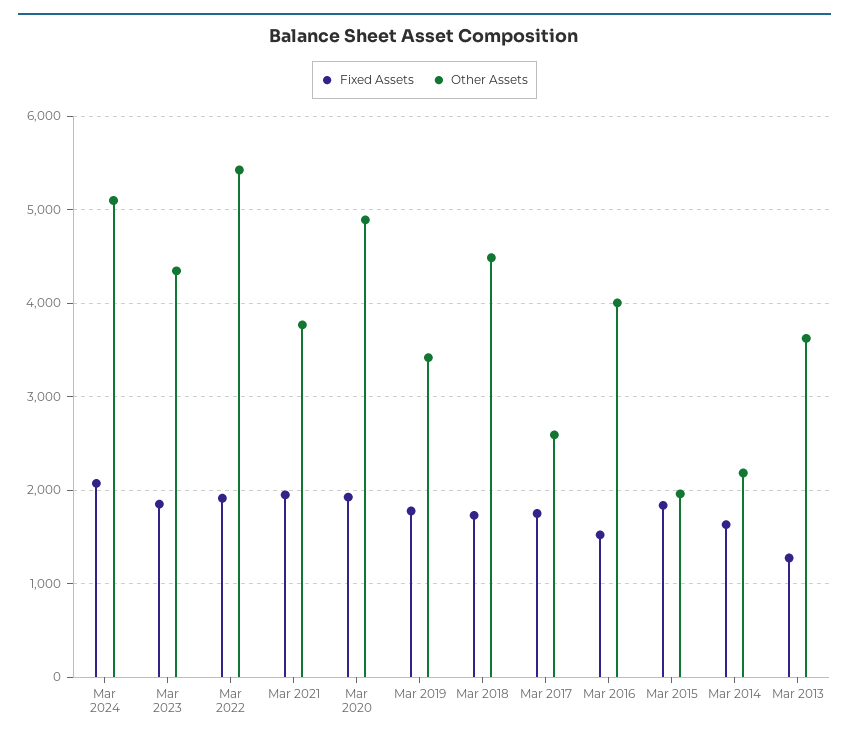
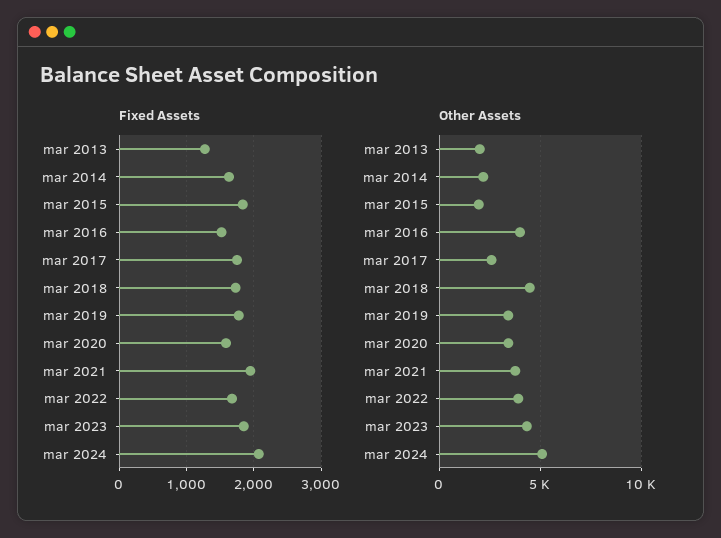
  {
    "Fixed Assets": {
      "Mar 2024": 2100,
      "Mar 2023": 1900,
-     "Mar 2022": 1900,
+     "Mar 2022": 1700,
      "Mar 2021": 1900,
-     "Mar 2020": 1900,
+     "Mar 2020": 1600,
      "Mar 2019": 1800,
      "Mar 2018": 1700,
      "Mar 2017": 1800,
      "Mar 2016": 1500,
      "Mar 2015": 1800,
      "Mar 2014": 1600,
      "Mar 2013": 1300
    },
    "Other Assets": {
      "Mar 2024": 5100,
      "Mar 2023": 4300,
-     "Mar 2022": 5400,
+     "Mar 2022": 4000,
      "Mar 2021": 3800,
-     "Mar 2020": 4900,
+     "Mar 2020": 3500,
      "Mar 2019": 3400,
      "Mar 2018": 4500,
      "Mar 2017": 2600,
      "Mar 2016": 4000,
      "Mar 2015": 2000,
      "Mar 2014": 2200,
-     "Mar 2013": 3600
+     "Mar 2013": 2000
    }
  }

